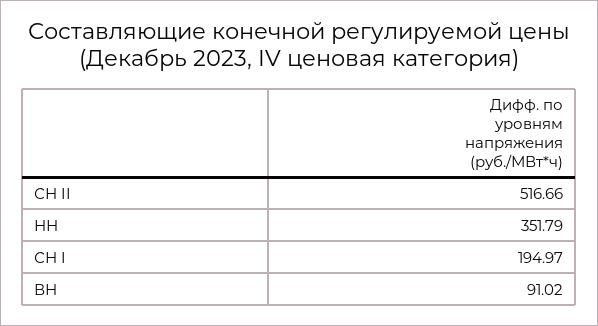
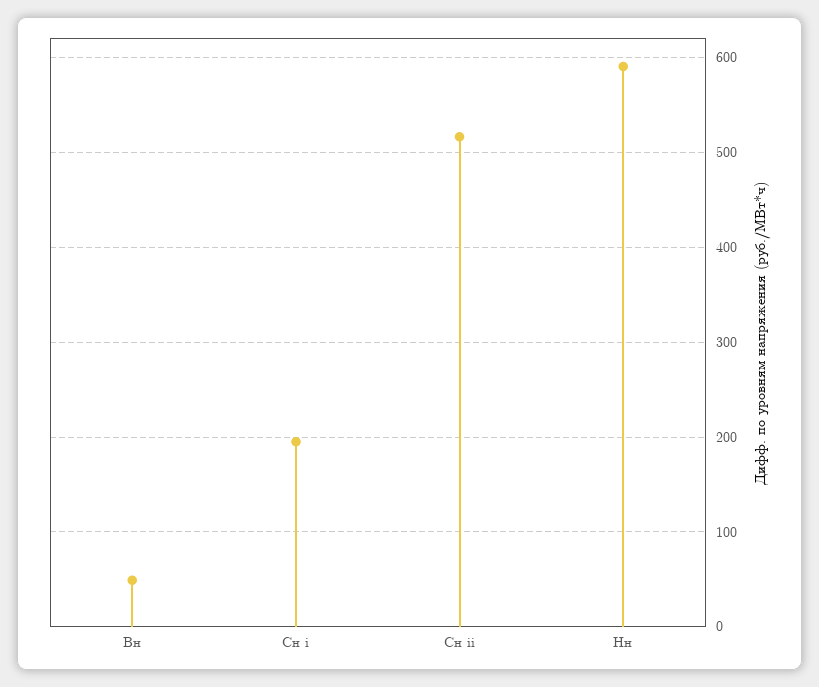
  {
    "СН II": 516.66,
-   "НН": 351.79,
+   "НН": 590,
    "СН I": 194.97,
-   "ВН": 91.02
+   "ВН": 50
  }

